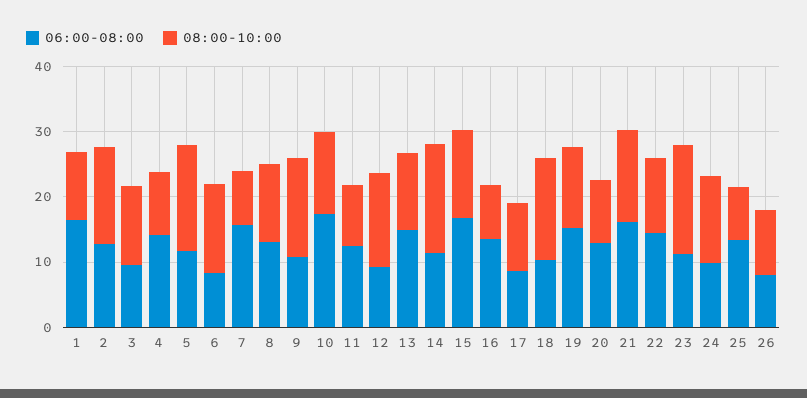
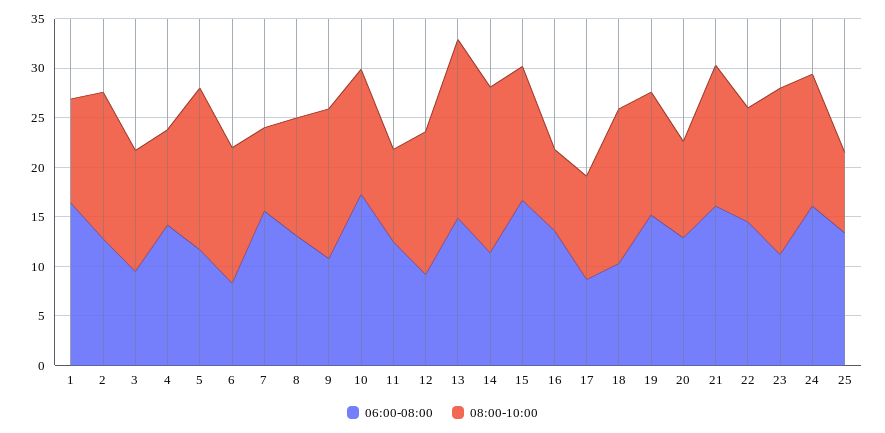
  {
    "06:00-08:00": {
      "1": 16,
      "2": 13,
      "3": 10,
      "4": 14,
      "5": 12,
      "6": 8,
      "7": 16,
      "8": 13,
      "9": 11,
      "10": 17,
      "11": 13,
      "12": 9,
      "13": 15,
      "14": 11,
      "15": 17,
      "16": 14,
      "17": 9,
      "18": 10,
      "19": 15,
      "20": 13,
      "21": 16,
      "22": 15,
      "23": 11,
-     "24": 10,
+     "24": 16,
-     "25": 13,
+     "25": 13
-     "26": 8
    },
    "08:00-10:00": {
      "1": 11,
      "2": 15,
      "3": 12,
      "4": 10,
      "5": 16,
      "6": 14,
      "7": 8,
      "8": 12,
      "9": 15,
      "10": 13,
      "11": 9,
      "12": 14,
-     "13": 12,
+     "13": 18,
      "14": 17,
      "15": 14,
      "16": 8,
      "17": 10,
      "18": 16,
      "19": 12,
      "20": 10,
      "21": 14,
      "22": 12,
      "23": 17,
      "24": 13,
-     "25": 8,
+     "25": 8
-     "26": 10
    }
  }

